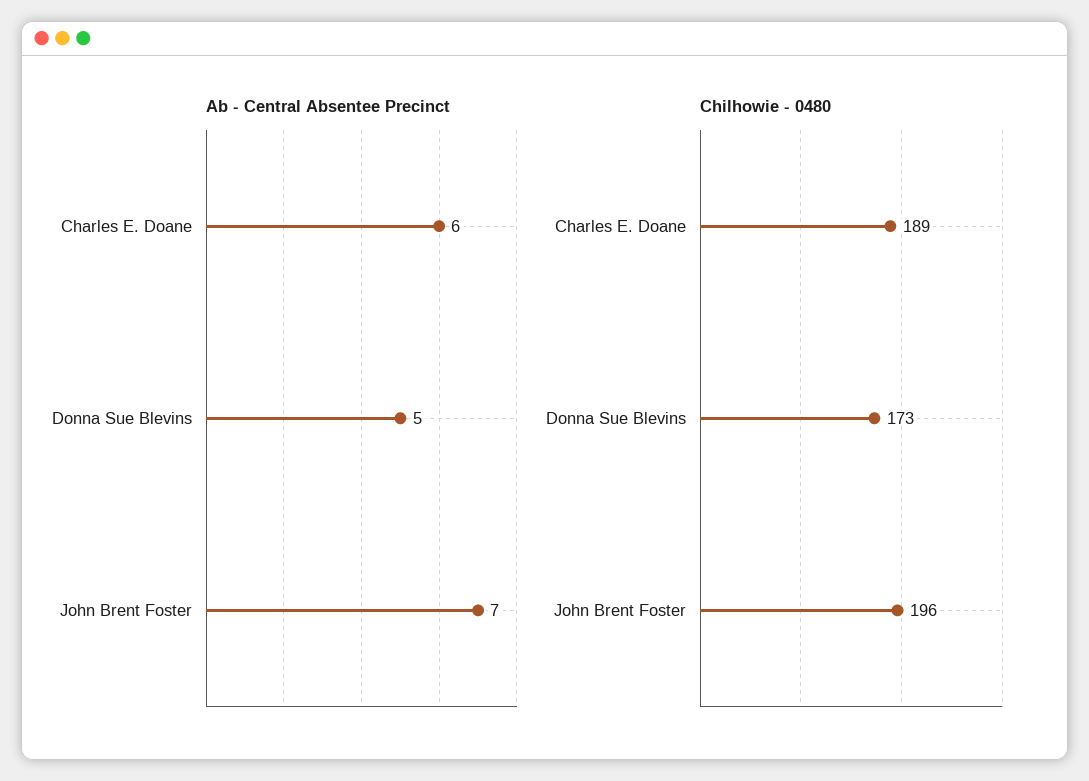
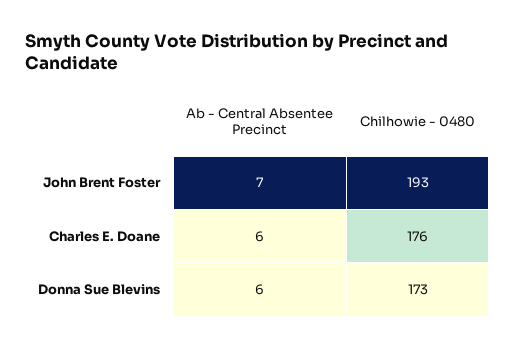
  {
    "Ab - Central Absentee Precinct": {
      "Charles E. Doane": 6,
-     "Donna Sue Blevins": 5,
+     "Donna Sue Blevins": 6,
      "John Brent Foster": 7
    },
    "Chilhowie - 0480": {
-     "Charles E. Doane": 189,
+     "Charles E. Doane": 176,
      "Donna Sue Blevins": 173,
-     "John Brent Foster": 196
+     "John Brent Foster": 193
    }
  }

